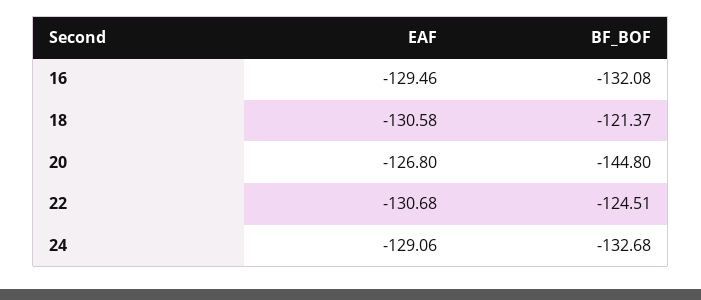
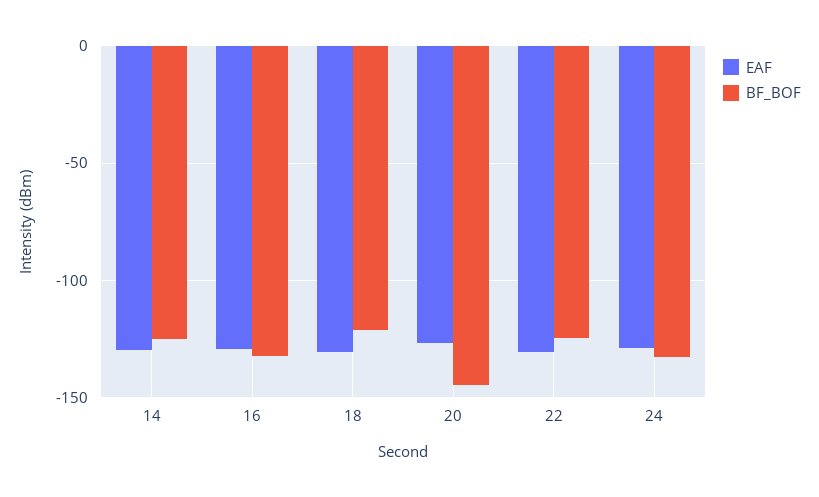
  {
    "EAF": {
      "16": -129.46,
      "18": -130.58,
      "20": -126.8,
      "22": -130.68,
-     "24": -129.06
+     "24": -129.06,
+     "14": -130
    },
    "BF_BOF": {
      "16": -132.08,
      "18": -121.37,
      "20": -144.8,
      "22": -124.51,
-     "24": -132.68
+     "24": -132.68,
+     "14": -125
    }
  }

